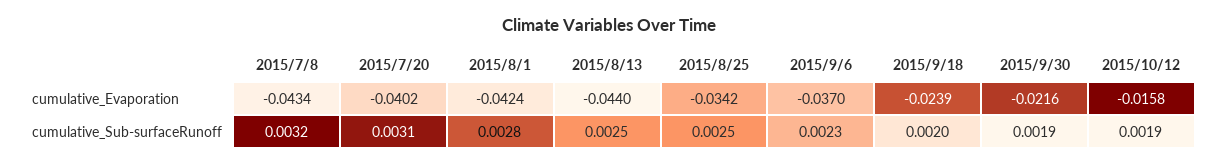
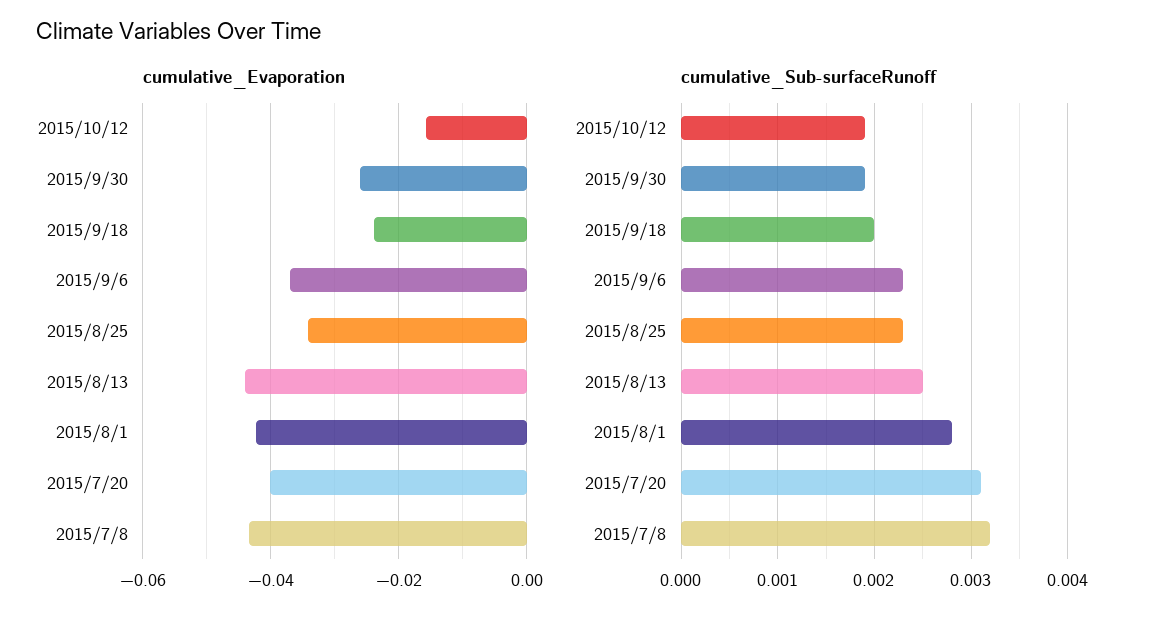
  {
    "cumulative_Evaporation": {
      "2015/7/8": -0.0434,
      "2015/7/20": -0.0402,
      "2015/8/1": -0.0424,
      "2015/8/13": -0.044,
      "2015/8/25": -0.0342,
      "2015/9/6": -0.037,
      "2015/9/18": -0.0239,
-     "2015/9/30": -0.0216,
+     "2015/9/30": -0.026,
      "2015/10/12": -0.0158
    },
    "cumulative_Sub-surfaceRunoff": {
      "2015/7/8": 0.0032,
      "2015/7/20": 0.0031,
      "2015/8/1": 0.0028,
      "2015/8/13": 0.0025,
-     "2015/8/25": 0.0025,
+     "2015/8/25": 0.0023,
      "2015/9/6": 0.0023,
      "2015/9/18": 0.002,
      "2015/9/30": 0.0019,
      "2015/10/12": 0.0019
    }
  }

